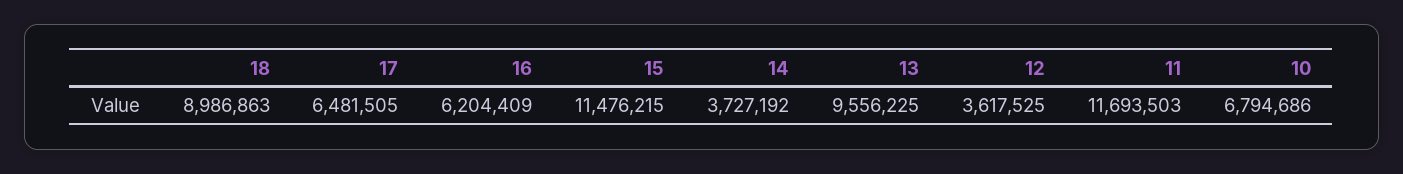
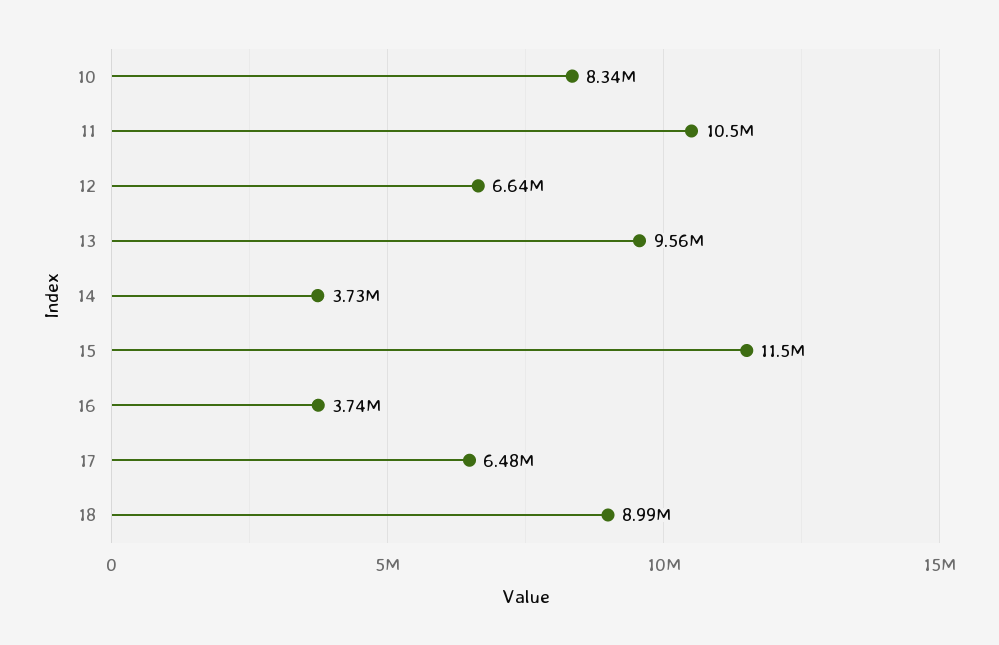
  {
    "18": 8986863,
    "17": 6481505,
-   "16": 6204409,
+   "16": 3740000,
    "15": 11476215,
    "14": 3727192,
    "13": 9556225,
-   "12": 3617525,
+   "12": 6640000,
-   "11": 11693503,
+   "11": 10500000,
-   "10": 6794686
+   "10": 8340000
  }

